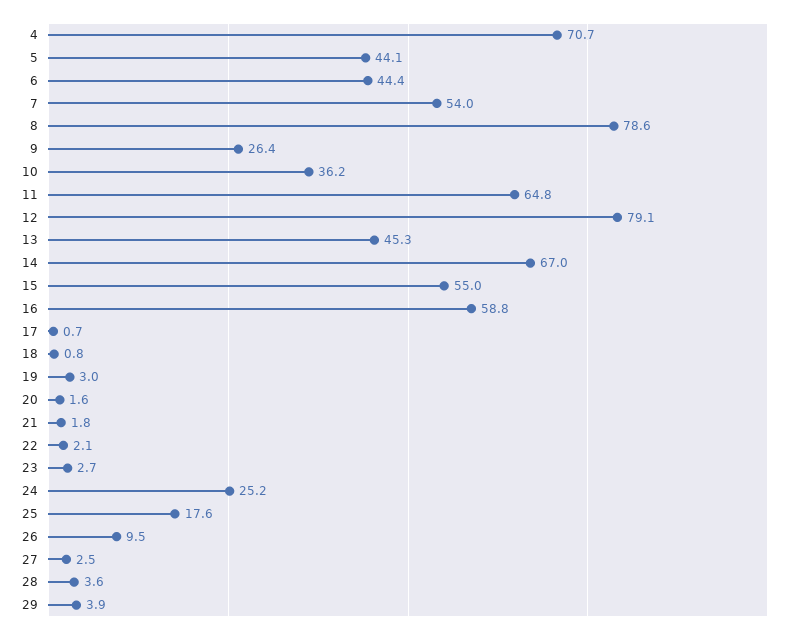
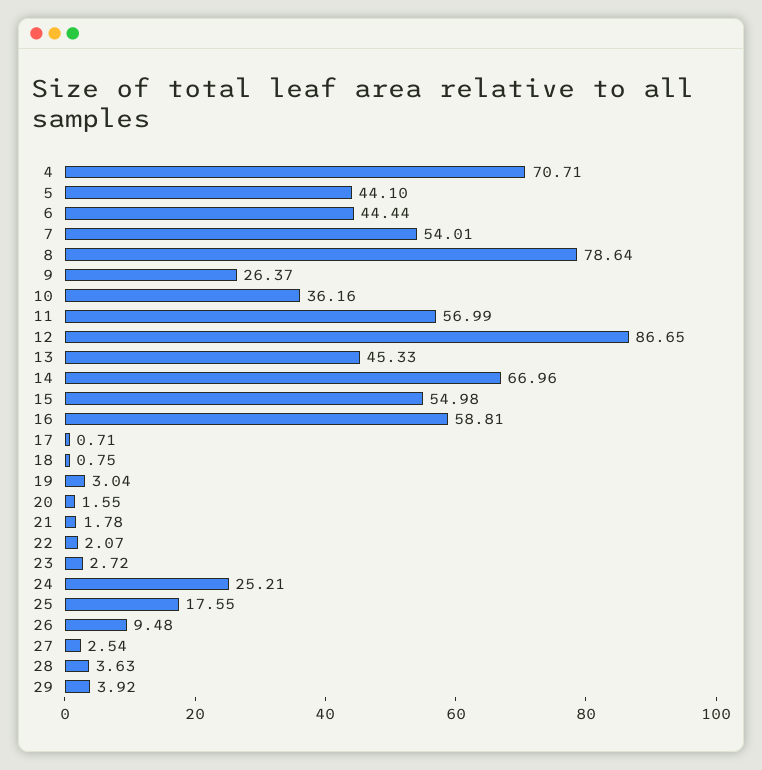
  {
    "4": 70.71,
    "5": 44.1,
    "6": 44.44,
    "7": 54.01,
    "8": 78.64,
    "9": 26.37,
    "10": 36.16,
-   "11": 64.8,
+   "11": 56.99,
-   "12": 79.1,
+   "12": 86.65,
    "13": 45.33,
    "14": 66.96,
    "15": 54.98,
    "16": 58.81,
    "17": 0.71,
    "18": 0.75,
    "19": 3.04,
    "20": 1.55,
    "21": 1.78,
    "22": 2.07,
    "23": 2.72,
    "24": 25.21,
    "25": 17.55,
    "26": 9.48,
    "27": 2.54,
    "28": 3.63,
    "29": 3.92
  }

